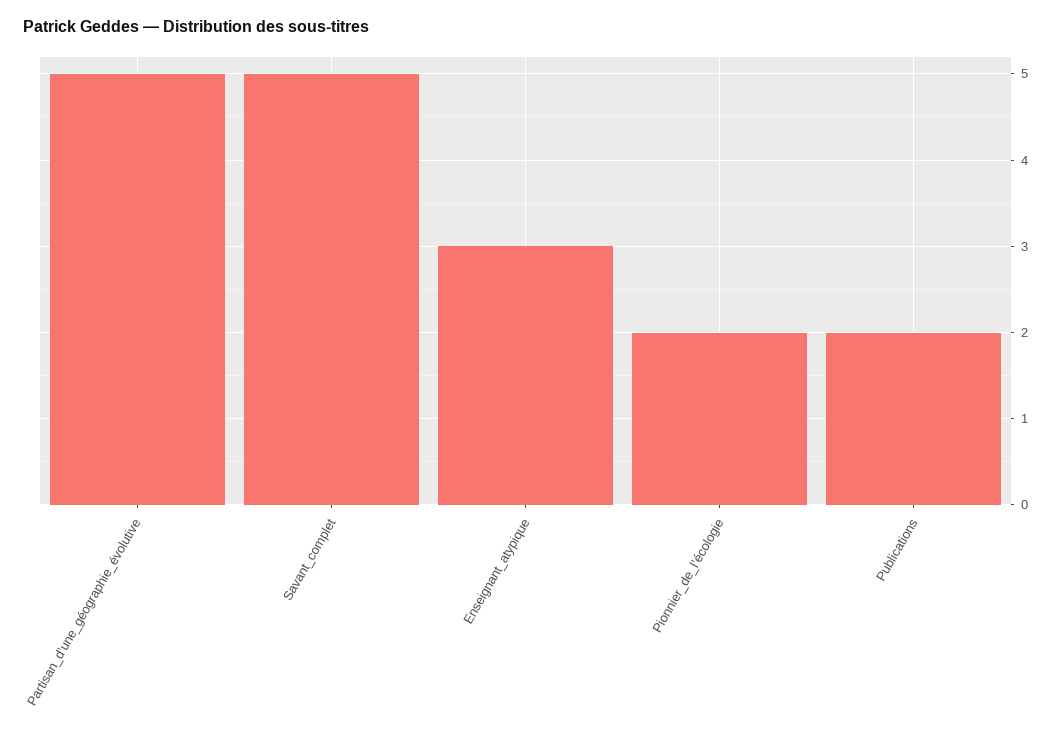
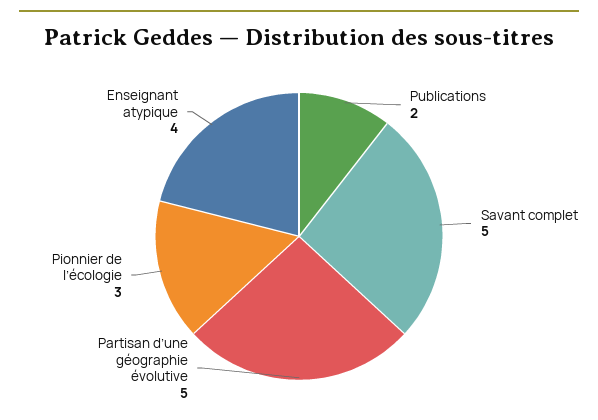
  {
    "Partisan_d’une_géographie_évolutive": 5,
    "Savant_complet": 5,
-   "Enseignant_atypique": 3,
+   "Enseignant_atypique": 4,
-   "Pionnier_de_l’écologie": 2,
+   "Pionnier_de_l’écologie": 3,
    "Publications": 2
  }

